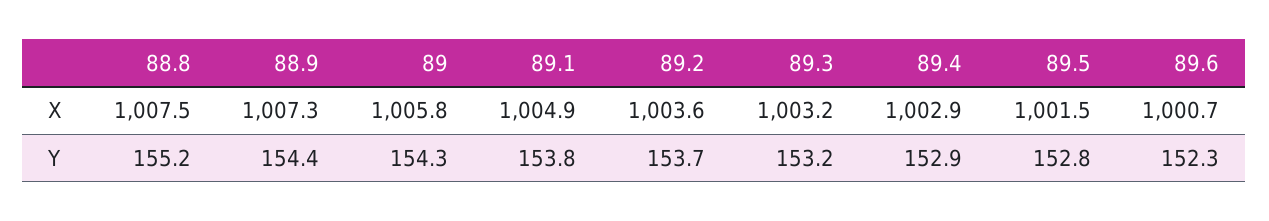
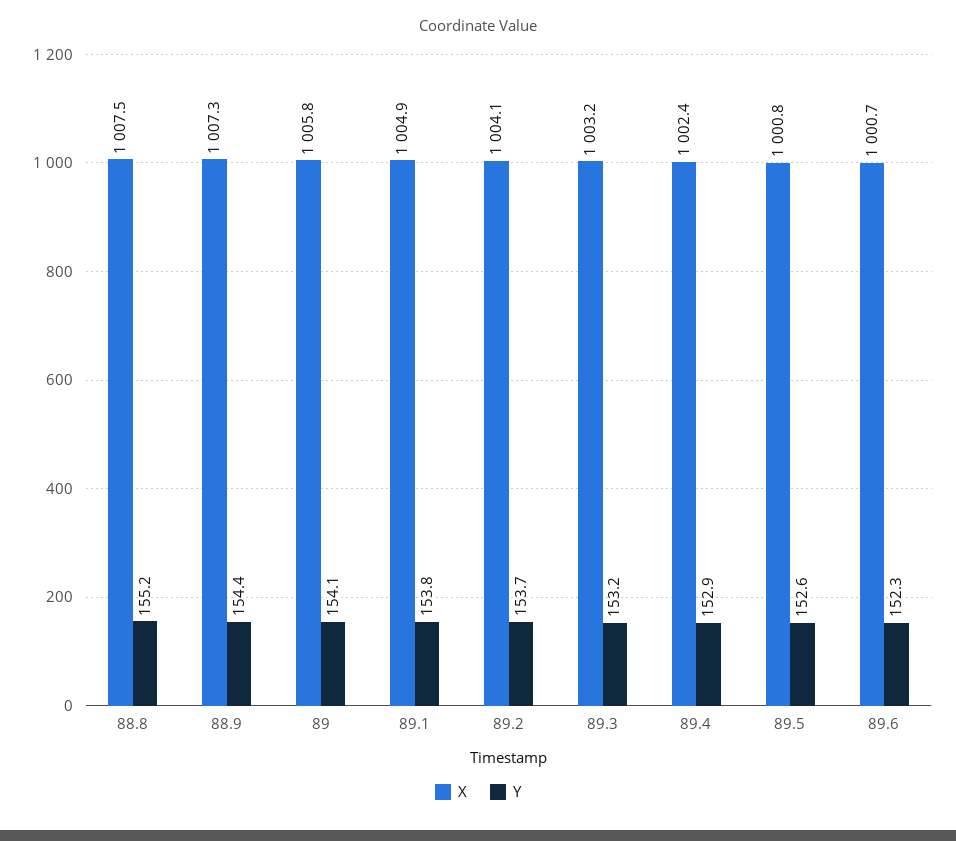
  {
    "X": {
      "88.8": 1007.5,
      "88.9": 1007.3,
      "89": 1005.8,
      "89.1": 1004.9,
-     "89.2": 1003.6,
+     "89.2": 1004.1,
      "89.3": 1003.2,
-     "89.4": 1002.9,
+     "89.4": 1002.4,
-     "89.5": 1001.5,
+     "89.5": 1000.8,
      "89.6": 1000.7
    },
    "Y": {
      "88.8": 155.2,
      "88.9": 154.4,
-     "89": 154.3,
+     "89": 154.1,
      "89.1": 153.8,
      "89.2": 153.7,
      "89.3": 153.2,
      "89.4": 152.9,
-     "89.5": 152.8,
+     "89.5": 152.6,
      "89.6": 152.3
    }
  }

